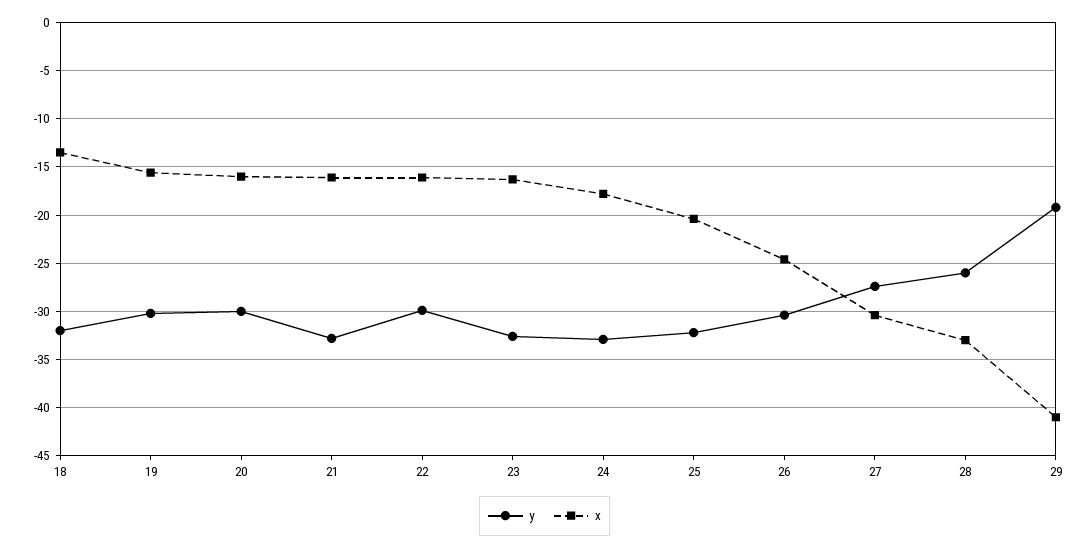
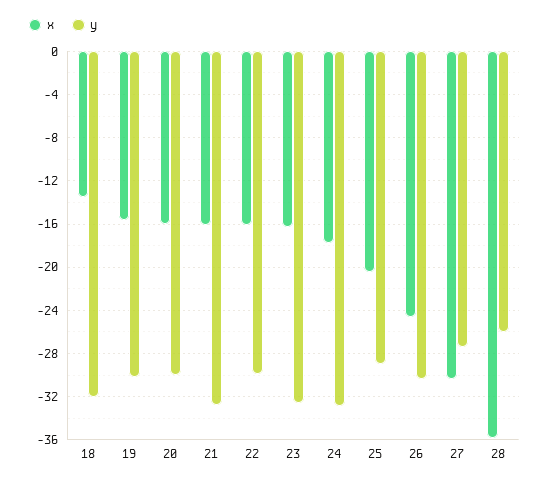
  {
    "y": {
      "18": -32,
      "19": -30,
      "20": -30,
      "21": -33,
      "22": -30,
      "23": -33,
      "24": -33,
-     "25": -32,
+     "25": -29,
      "26": -30,
      "27": -27,
-     "28": -26,
+     "28": -26
-     "29": -19
    },
    "x": {
      "18": -14,
      "19": -16,
      "20": -16,
      "21": -16,
      "22": -16,
      "23": -16,
      "24": -18,
      "25": -20,
      "26": -25,
      "27": -30,
-     "28": -33,
+     "28": -36
-     "29": -41
    }
  }

